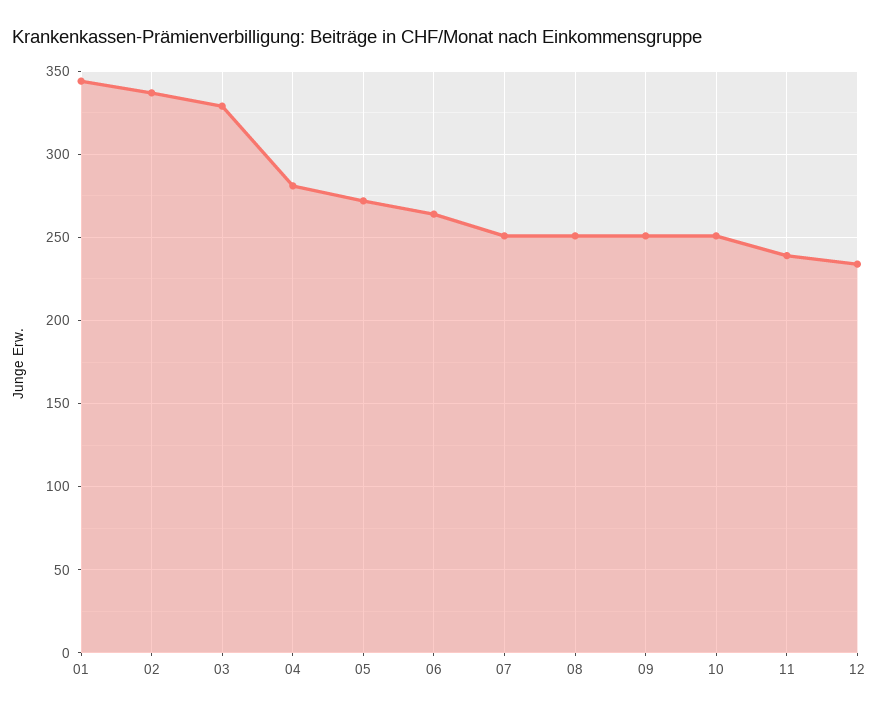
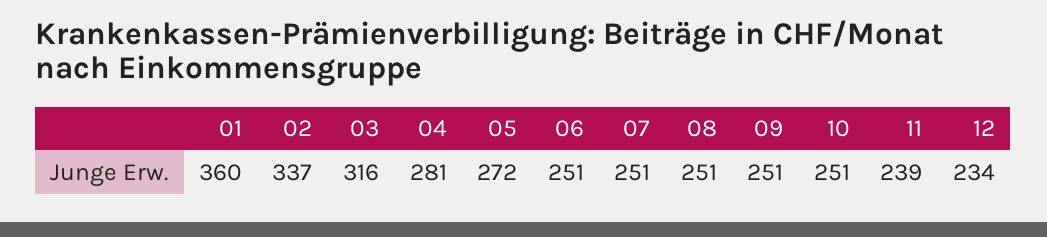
  {
-   "01": 345,
+   "01": 360,
    "02": 337,
-   "03": 330,
+   "03": 316,
    "04": 281,
    "05": 272,
-   "06": 265,
+   "06": 251,
    "07": 251,
    "08": 251,
    "09": 251,
    "10": 251,
    "11": 239,
    "12": 234
  }

